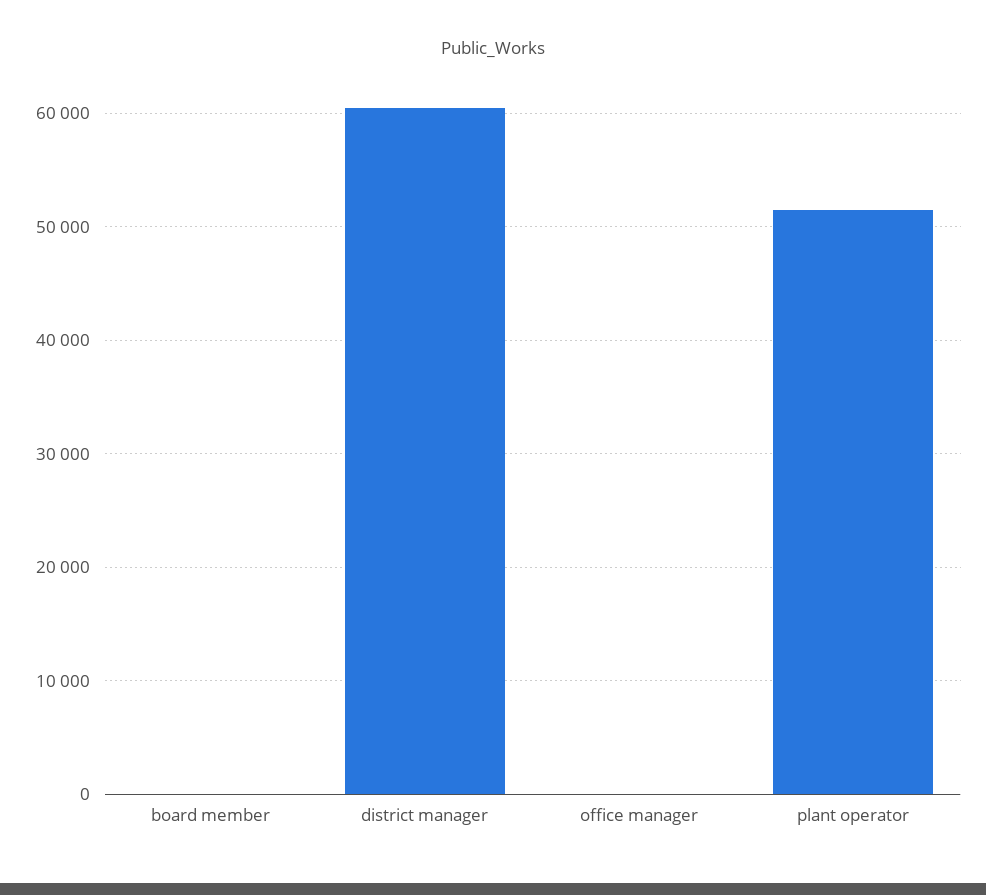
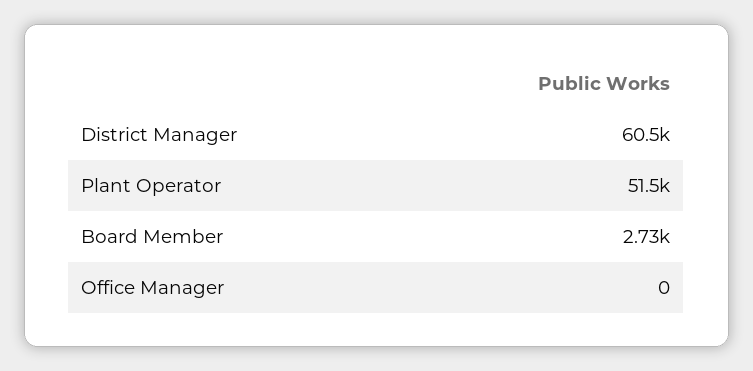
  {
-   "board member": 0,
+   "board member": 2730,
    "district manager": 60500,
    "office manager": 0,
    "plant operator": 51500
  }

